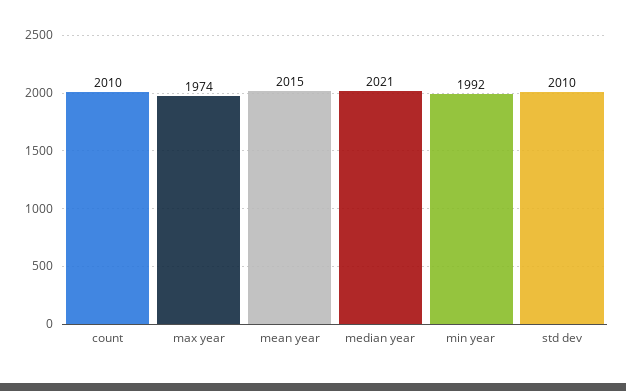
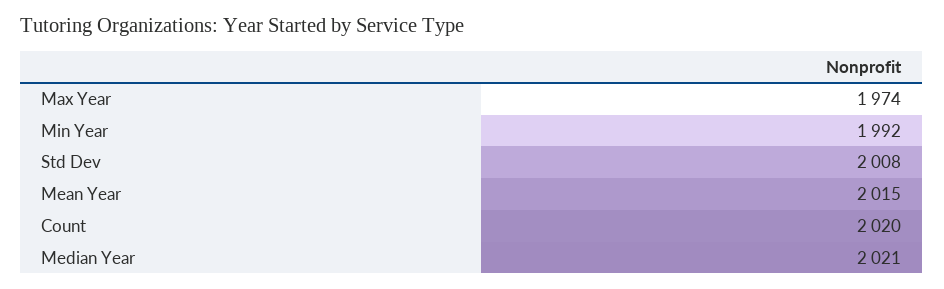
  {
-   "count": 2010,
+   "count": 2020,
    "max year": 1974,
    "mean year": 2015,
    "median year": 2021,
    "min year": 1992,
-   "std dev": 2010
+   "std dev": 2008
  }

